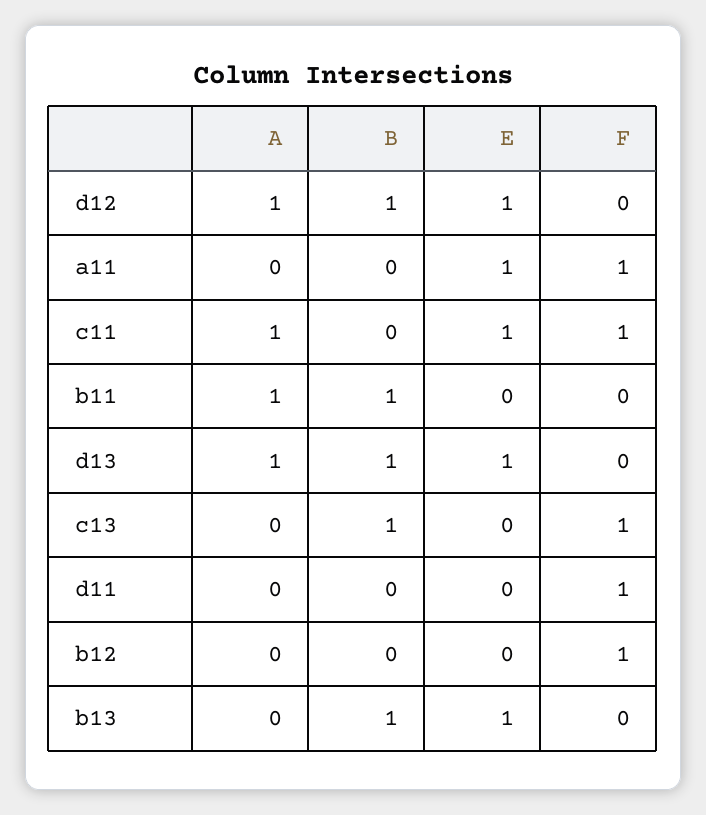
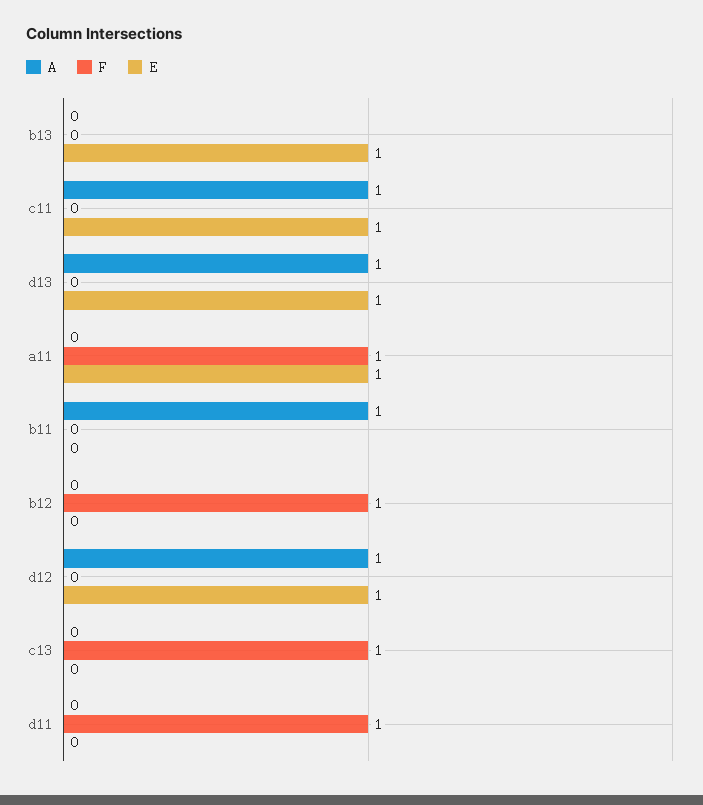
  {
    "A": {
      "d12": 1,
      "a11": 0,
      "c11": 1,
      "b11": 1,
      "d13": 1,
      "c13": 0,
      "d11": 0,
      "b12": 0,
      "b13": 0
    },
-   "B": {
-     "d12": 1,
-     "a11": 0,
-     "c11": 0,
-     "b11": 1,
-     "d13": 1,
-     "c13": 1,
-     "d11": 0,
-     "b12": 0,
-     "b13": 1
-   },
    "E": {
      "d12": 1,
      "a11": 1,
      "c11": 1,
      "b11": 0,
      "d13": 1,
      "c13": 0,
      "d11": 0,
      "b12": 0,
      "b13": 1
    },
    "F": {
      "d12": 0,
      "a11": 1,
-     "c11": 1,
+     "c11": 0,
      "b11": 0,
      "d13": 0,
      "c13": 1,
      "d11": 1,
      "b12": 1,
      "b13": 0
    }
  }

